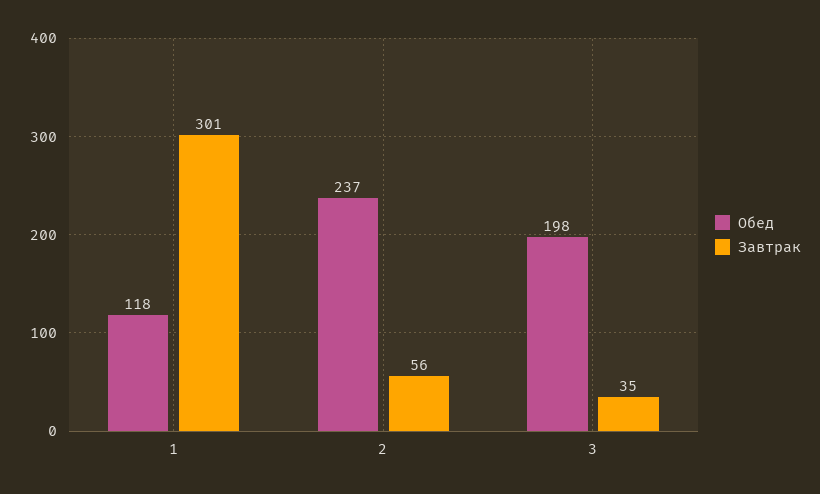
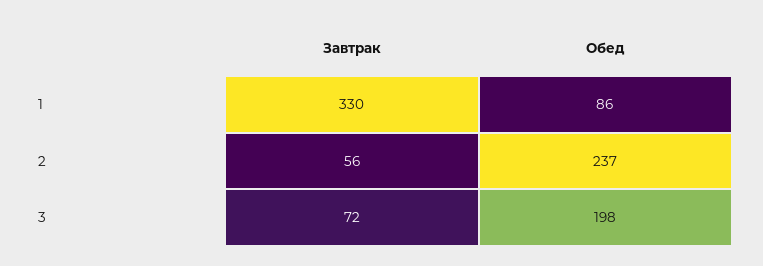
  {
    "Обед": {
-     "1": 118,
+     "1": 86,
      "2": 237,
      "3": 198
    },
    "Завтрак": {
-     "1": 301,
+     "1": 330,
      "2": 56,
-     "3": 35
+     "3": 72
    }
  }

